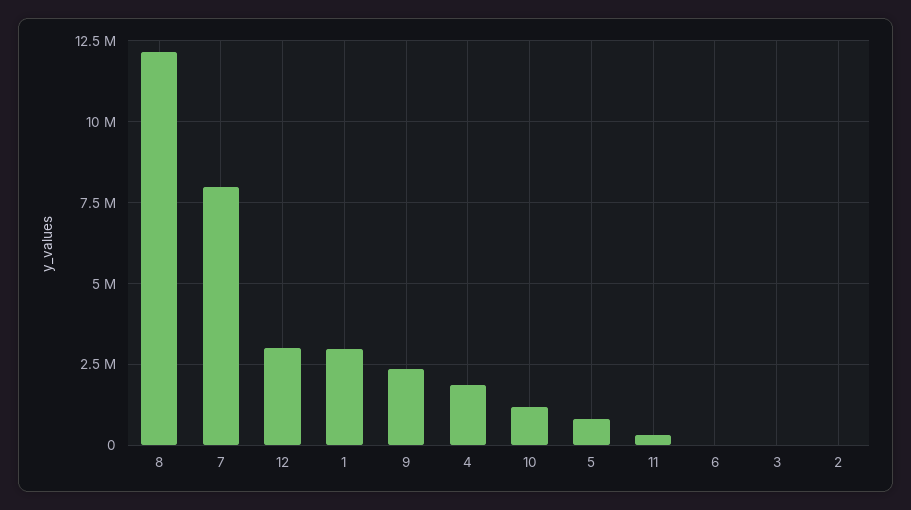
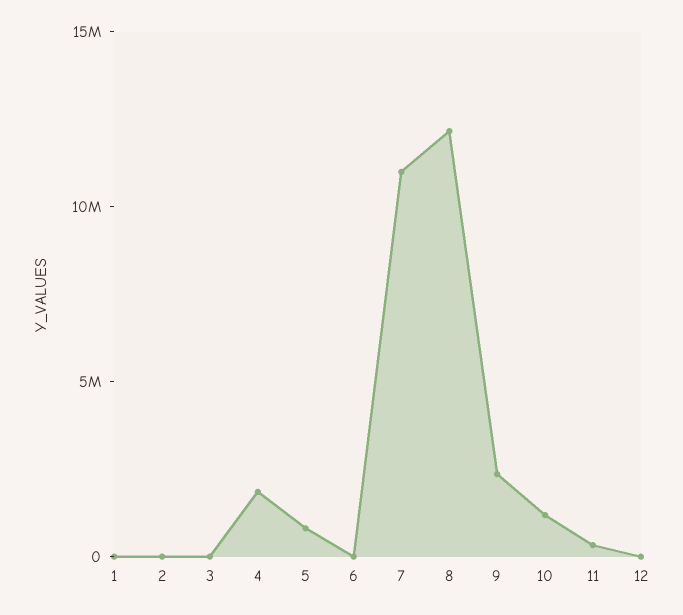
  {
    "8": 12250000,
-   "7": 8000000,
+   "7": 11000000,
-   "12": 3000000,
+   "12": 0,
-   "1": 3000000,
+   "1": 0,
    "9": 2250000,
    "4": 1750000,
    "10": 1250000,
    "5": 750000,
    "11": 250000,
    "6": 0,
    "3": 0,
    "2": 0
  }

